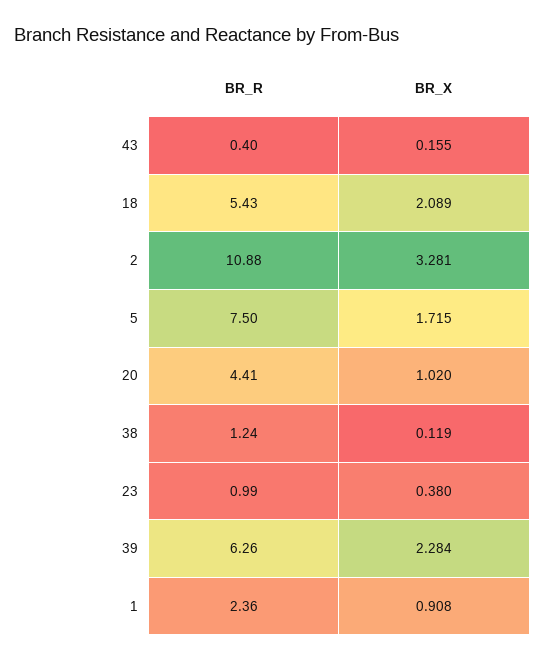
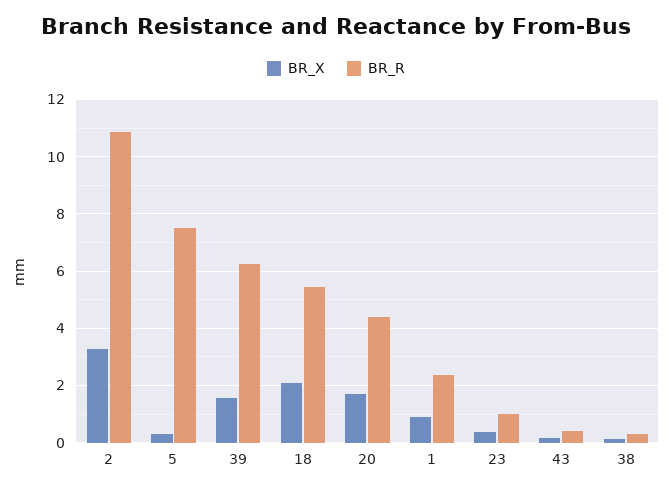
  {
    "BR_R": {
      "43": 0.4,
      "18": 5.43,
      "2": 10.88,
      "5": 7.5,
      "20": 4.41,
-     "38": 1.24,
+     "38": 0.25,
      "23": 0.99,
      "39": 6.26,
      "1": 2.36
    },
    "BR_X": {
      "43": 0.155,
      "18": 2.089,
      "2": 3.281,
-     "5": 1.715,
+     "5": 0.25,
-     "20": 1.02,
+     "20": 1.75,
      "38": 0.119,
      "23": 0.38,
-     "39": 2.284,
+     "39": 1.5,
      "1": 0.908
    }
  }

